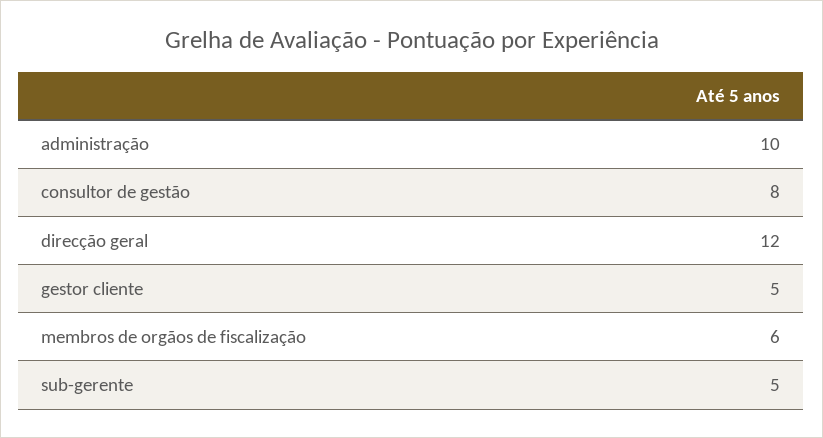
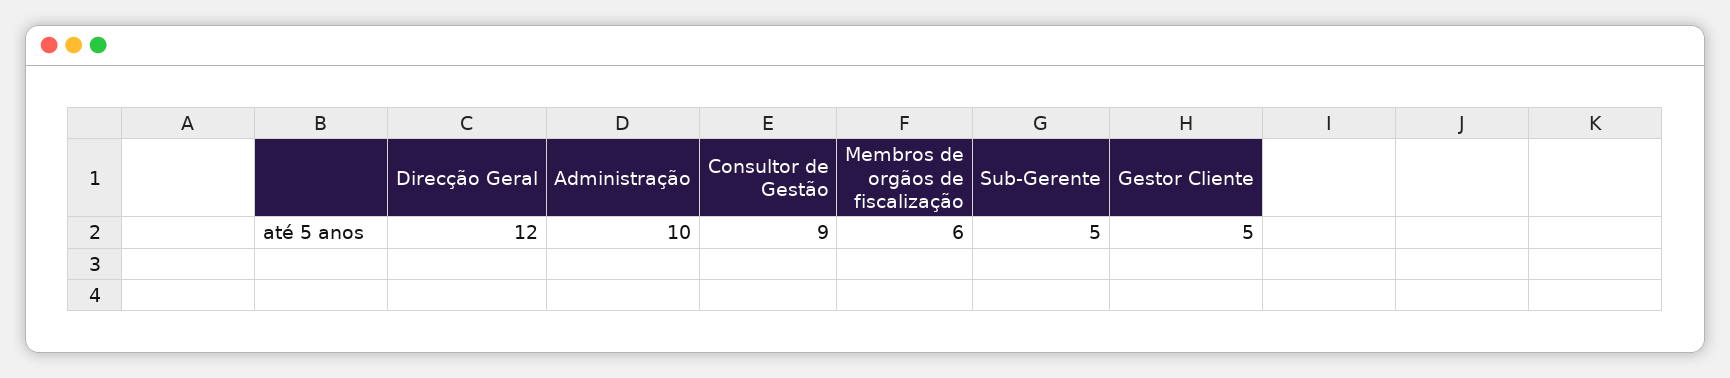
  {
    "administração": 10,
-   "consultor de gestão": 8,
+   "consultor de gestão": 9,
    "direcção geral": 12,
    "gestor cliente": 5,
    "membros de orgãos de fiscalização": 6,
    "sub-gerente": 5
  }

